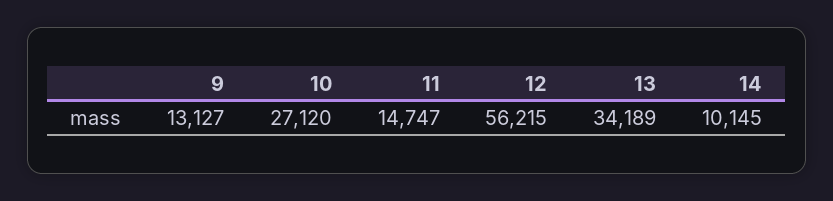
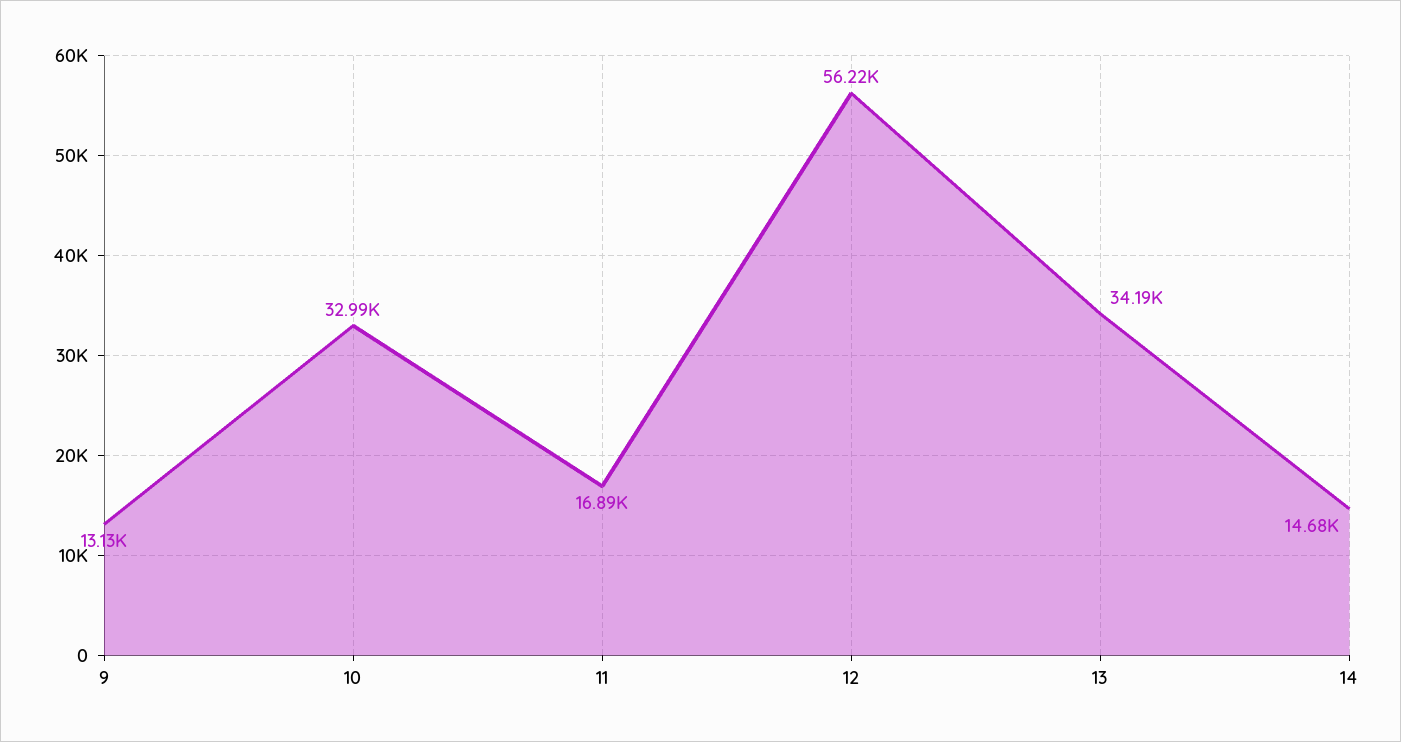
  {
    "9": 13127,
-   "10": 27120,
+   "10": 32990,
-   "11": 14747,
+   "11": 16890,
    "12": 56215,
    "13": 34189,
-   "14": 10145
+   "14": 14680
  }

